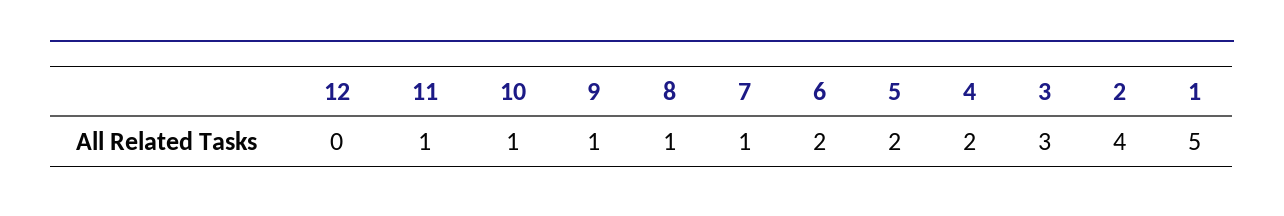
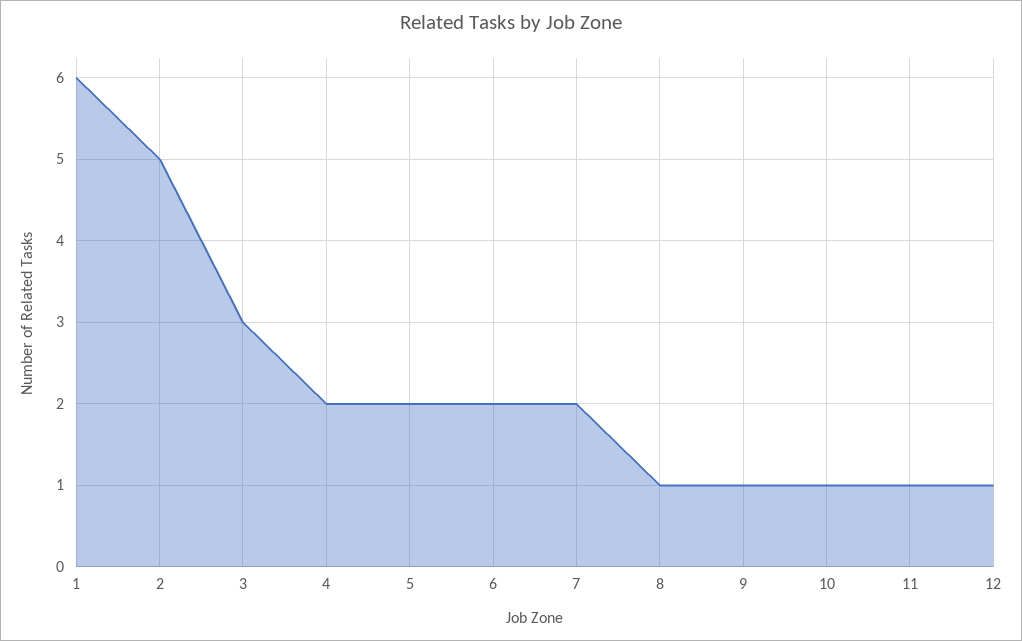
  {
-   "12": 0,
+   "12": 1,
    "11": 1,
    "10": 1,
    "9": 1,
    "8": 1,
-   "7": 1,
+   "7": 2,
    "6": 2,
    "5": 2,
    "4": 2,
    "3": 3,
-   "2": 4,
+   "2": 5,
-   "1": 5
+   "1": 6
  }

